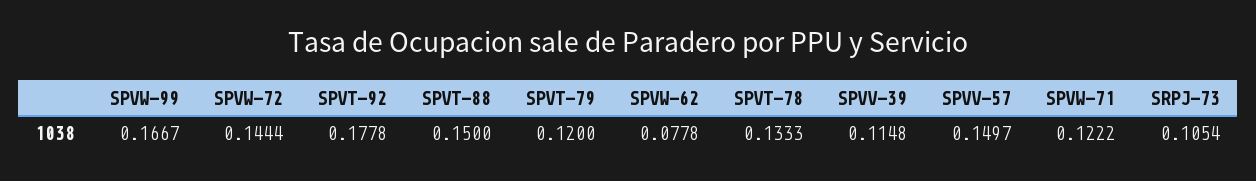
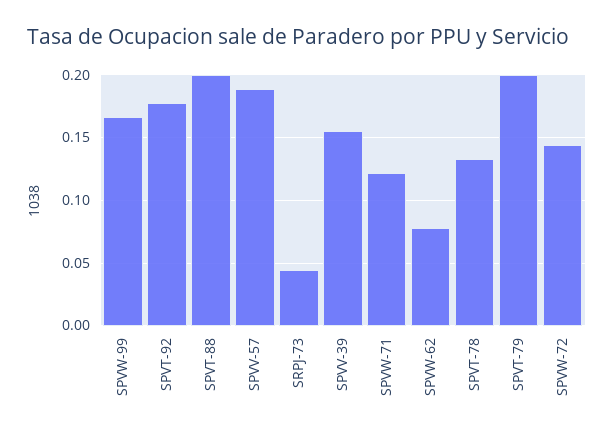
  {
    "SPVW-99": 0.1667,
    "SPVW-72": 0.1444,
    "SPVT-92": 0.1778,
-   "SPVT-88": 0.15,
+   "SPVT-88": 0.2,
-   "SPVT-79": 0.12,
+   "SPVT-79": 0.2,
    "SPVW-62": 0.0778,
    "SPVT-78": 0.1333,
-   "SPVV-39": 0.1148,
+   "SPVV-39": 0.155,
-   "SPVV-57": 0.1497,
+   "SPVV-57": 0.19,
    "SPVW-71": 0.1222,
-   "SRPJ-73": 0.1054
+   "SRPJ-73": 0.045
  }

